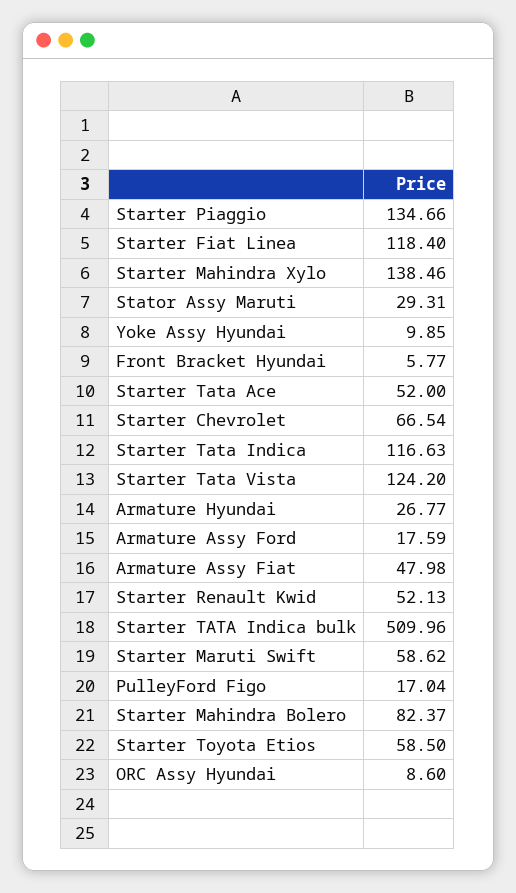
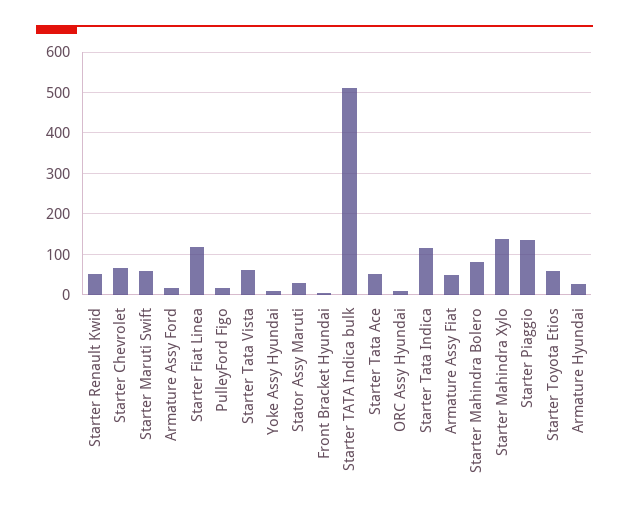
  {
    "Starter Piaggio": 134.66,
    "Starter Fiat Linea": 118.4,
    "Starter Mahindra Xylo": 138.46,
    "Stator Assy Maruti": 29.31,
    "Yoke Assy Hyundai": 9.85,
    "Front Bracket Hyundai": 5.77,
    "Starter Tata Ace": 52,
    "Starter Chevrolet": 66.54,
    "Starter Tata Indica": 116.63,
-   "Starter Tata Vista": 124.2,
+   "Starter Tata Vista": 60,
    "Armature Hyundai": 26.77,
    "Armature Assy Ford": 17.59,
    "Armature Assy Fiat": 47.98,
    "Starter Renault Kwid": 52.13,
    "Starter TATA Indica bulk": 509.96,
    "Starter Maruti Swift": 58.62,
    "PulleyFord Figo": 17.04,
    "Starter Mahindra Bolero": 82.37,
    "Starter Toyota Etios": 58.5,
    "ORC Assy Hyundai": 8.6
  }

